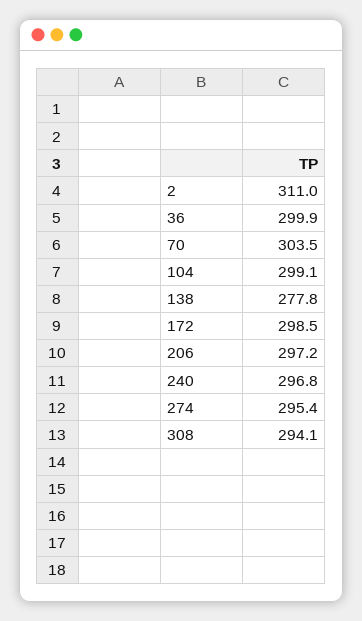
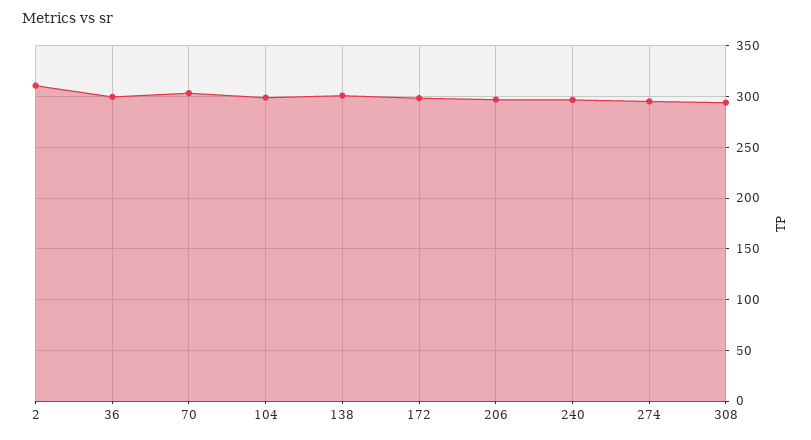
  {
    "2": 311,
    "36": 299.9,
    "70": 303.5,
    "104": 299.1,
-   "138": 277.8,
+   "138": 300,
    "172": 298.5,
    "206": 297.2,
    "240": 296.8,
    "274": 295.4,
    "308": 294.1
  }

